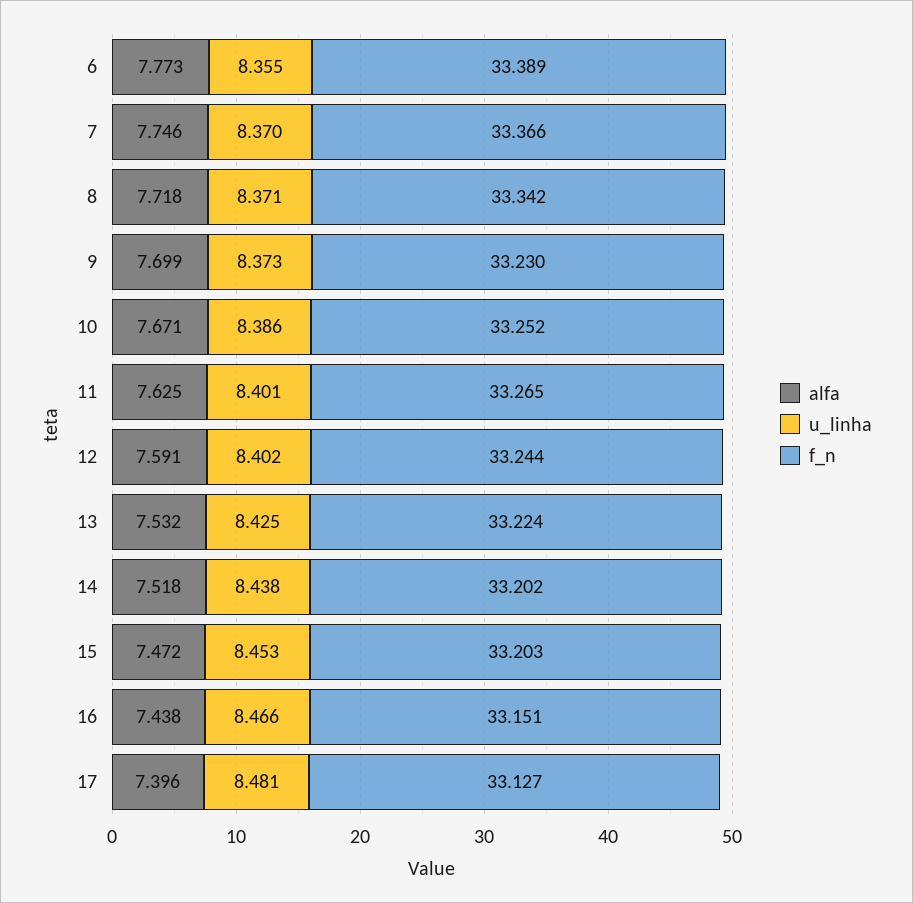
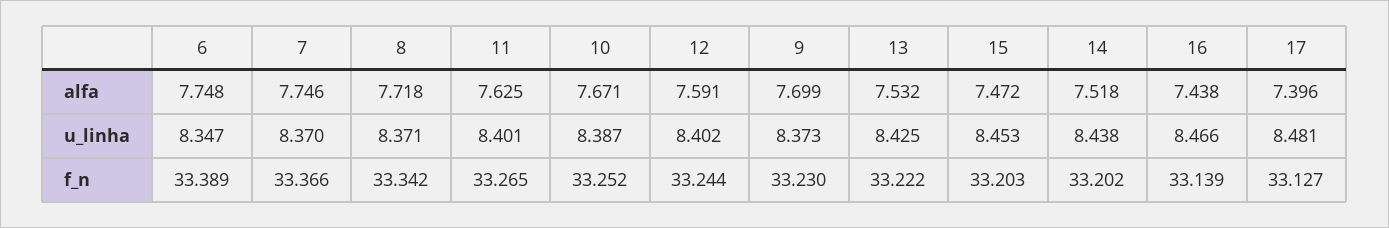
  {
    "alfa": {
-     "6": 7.773,
+     "6": 7.748,
      "7": 7.746,
      "8": 7.718,
      "9": 7.699,
      "10": 7.671,
      "11": 7.625,
      "12": 7.591,
      "13": 7.532,
      "14": 7.518,
      "15": 7.472,
      "16": 7.438,
      "17": 7.396
    },
    "u_linha": {
-     "6": 8.355,
+     "6": 8.347,
      "7": 8.37,
      "8": 8.371,
      "9": 8.373,
-     "10": 8.386,
+     "10": 8.387,
      "11": 8.401,
      "12": 8.402,
      "13": 8.425,
      "14": 8.438,
      "15": 8.453,
      "16": 8.466,
      "17": 8.481
    },
    "f_n": {
      "6": 33.389,
      "7": 33.366,
      "8": 33.342,
      "9": 33.23,
      "10": 33.252,
      "11": 33.265,
      "12": 33.244,
-     "13": 33.224,
+     "13": 33.222,
      "14": 33.202,
      "15": 33.203,
-     "16": 33.151,
+     "16": 33.139,
      "17": 33.127
    }
  }

